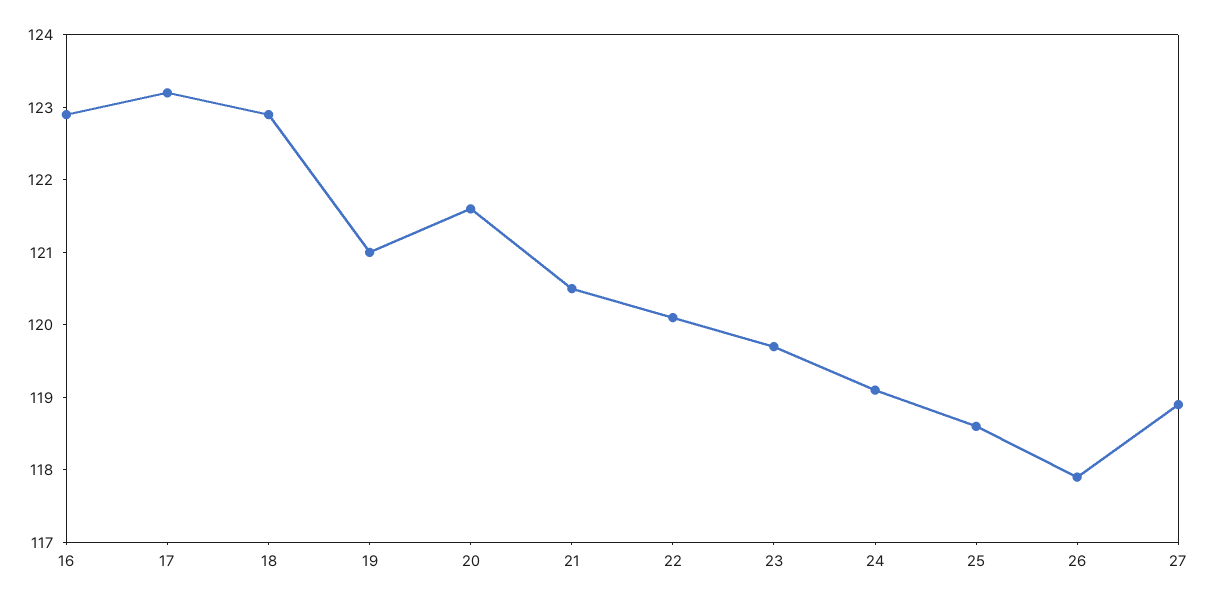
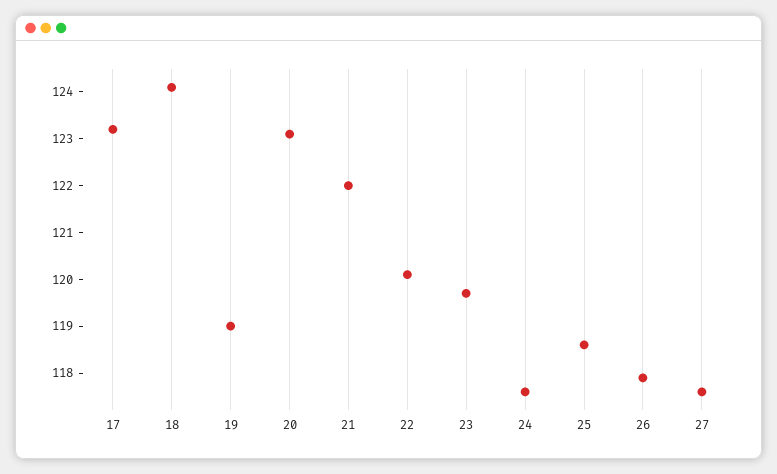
  {
-   "16": 123,
    "17": 123,
-   "18": 123,
+   "18": 124,
-   "19": 121,
+   "19": 119,
-   "20": 121.5,
+   "20": 123,
-   "21": 120.5,
+   "21": 122,
    "22": 120,
    "23": 119.5,
-   "24": 119,
+   "24": 117.5,
    "25": 118.5,
    "26": 118,
-   "27": 119
+   "27": 117.5
  }

